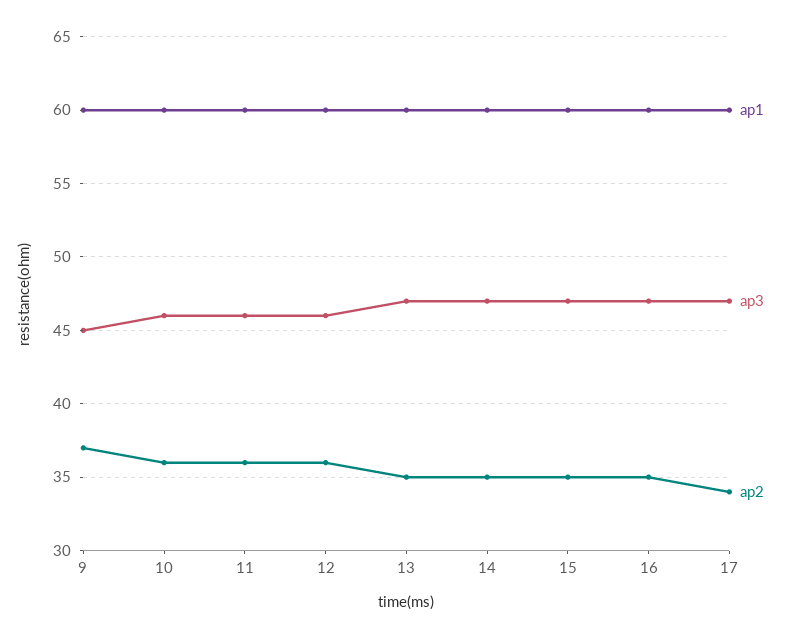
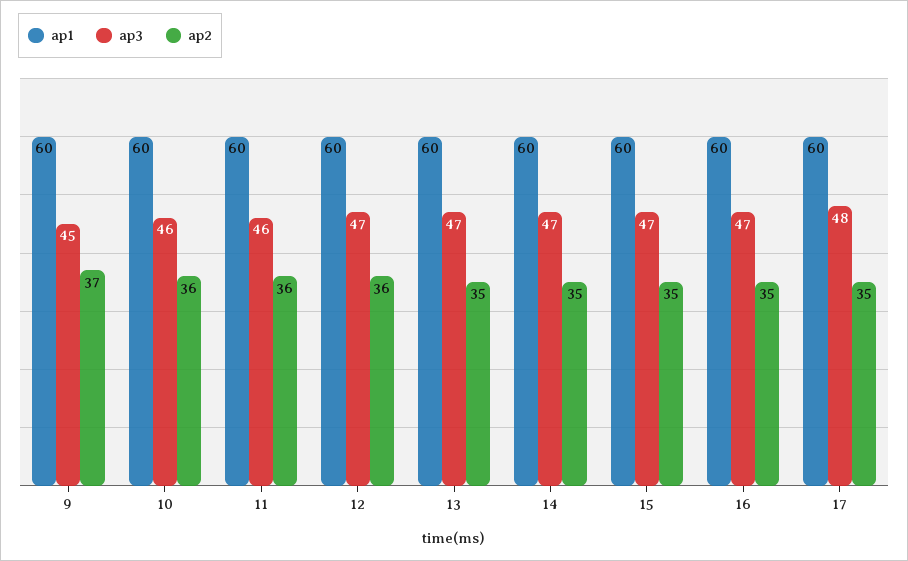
  {
    "ap1": {
      "9": 60,
      "10": 60,
      "11": 60,
      "12": 60,
      "13": 60,
      "14": 60,
      "15": 60,
      "16": 60,
      "17": 60
    },
    "ap3": {
      "9": 45,
      "10": 46,
      "11": 46,
-     "12": 46,
+     "12": 47,
      "13": 47,
      "14": 47,
      "15": 47,
      "16": 47,
-     "17": 47
+     "17": 48
    },
    "ap2": {
      "9": 37,
      "10": 36,
      "11": 36,
      "12": 36,
      "13": 35,
      "14": 35,
      "15": 35,
      "16": 35,
-     "17": 34
+     "17": 35
    }
  }

